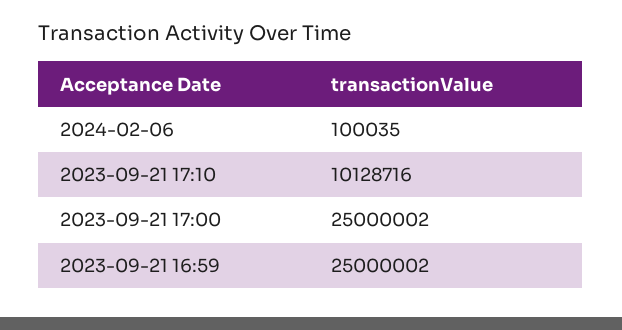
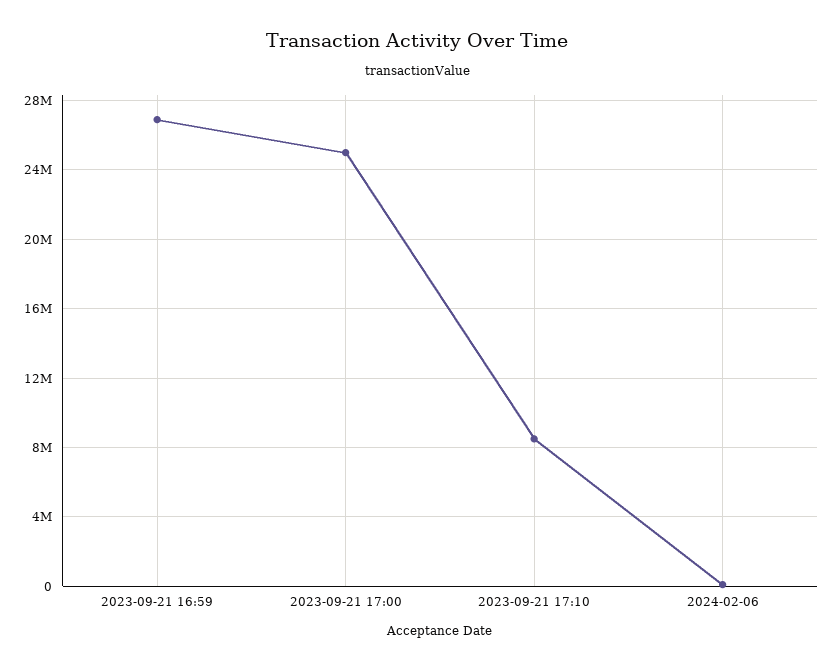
  {
    "2024-02-06": 100035,
-   "2023-09-21 17:10": 10128716,
+   "2023-09-21 17:10": 8500000,
    "2023-09-21 17:00": 25000002,
-   "2023-09-21 16:59": 25000002
+   "2023-09-21 16:59": 27000000
  }

